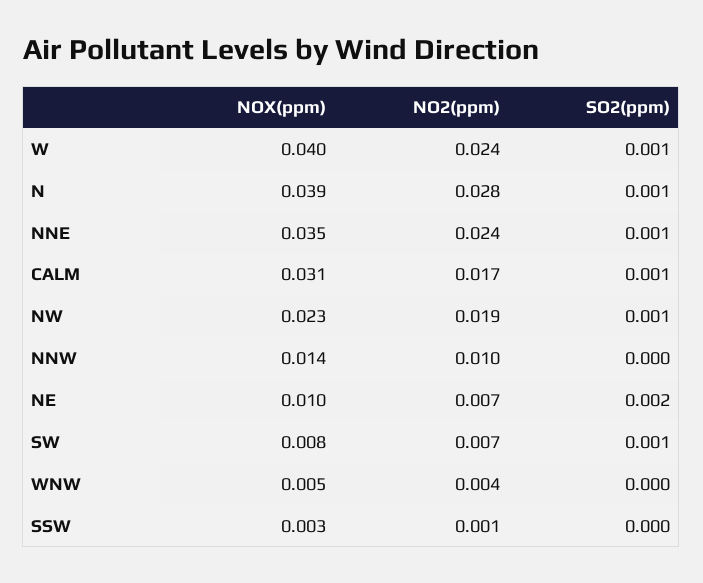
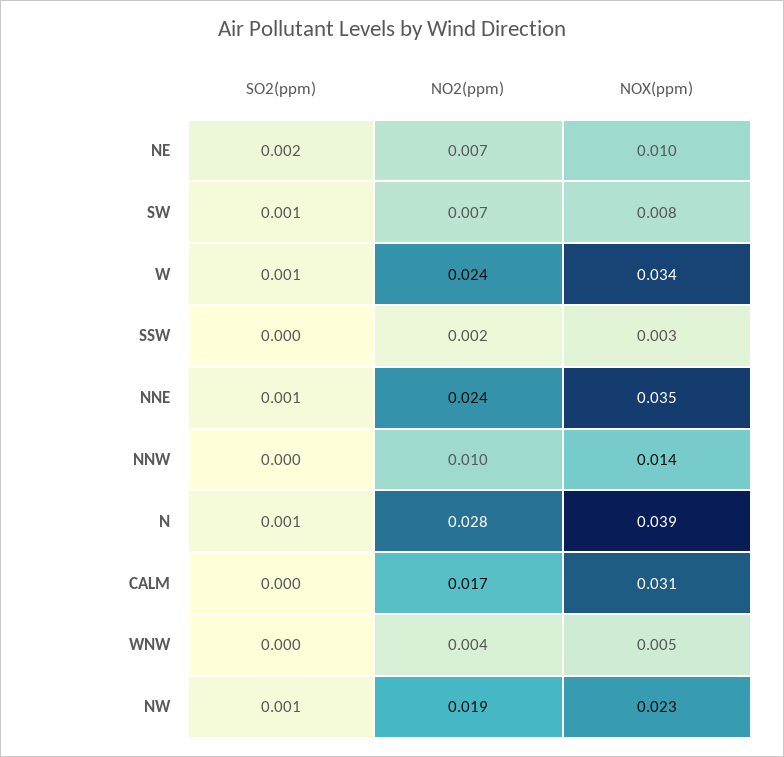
  {
    "NOX(ppm)": {
-     "W": 0.04,
+     "W": 0.034,
      "N": 0.039,
      "NNE": 0.035,
      "CALM": 0.031,
      "NW": 0.023,
      "NNW": 0.014,
      "NE": 0.01,
      "SW": 0.008,
      "WNW": 0.005,
      "SSW": 0.003
    },
    "NO2(ppm)": {
      "W": 0.024,
      "N": 0.028,
      "NNE": 0.024,
      "CALM": 0.017,
      "NW": 0.019,
      "NNW": 0.01,
      "NE": 0.007,
      "SW": 0.007,
      "WNW": 0.004,
-     "SSW": 0.001
+     "SSW": 0.002
    },
    "SO2(ppm)": {
      "W": 0.001,
      "N": 0.001,
      "NNE": 0.001,
-     "CALM": 0.001,
+     "CALM": 0,
      "NW": 0.001,
      "NNW": 0,
      "NE": 0.002,
      "SW": 0.001,
      "WNW": 0,
      "SSW": 0
    }
  }

